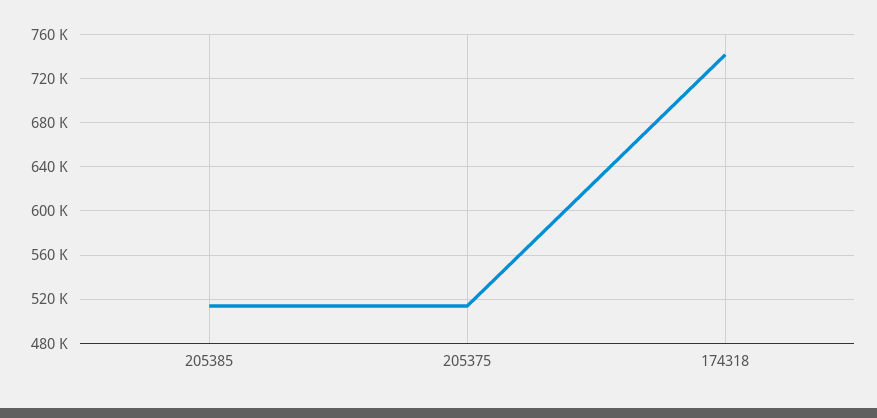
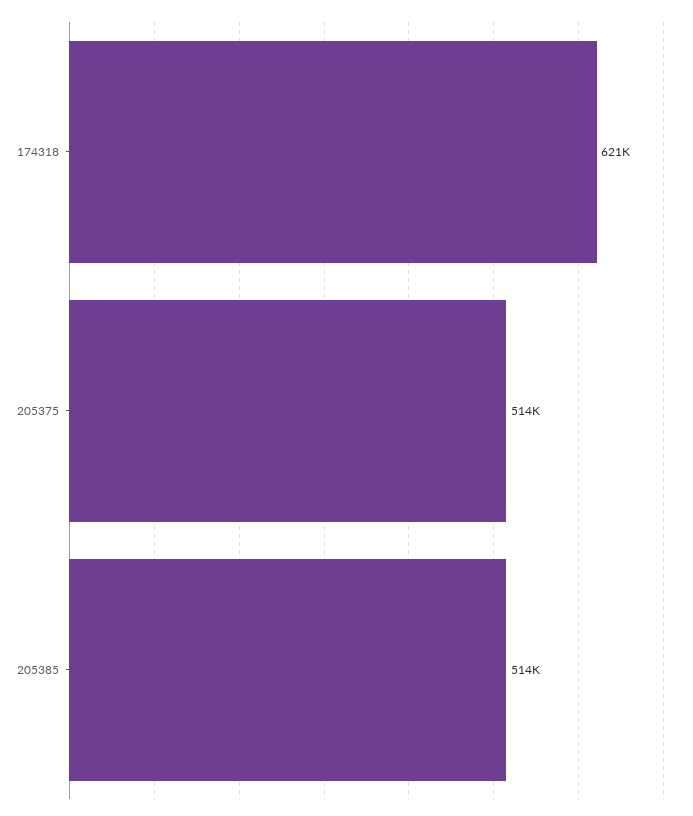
  {
    "205385": 514000,
    "205375": 514000,
-   "174318": 740000
+   "174318": 621000
  }

